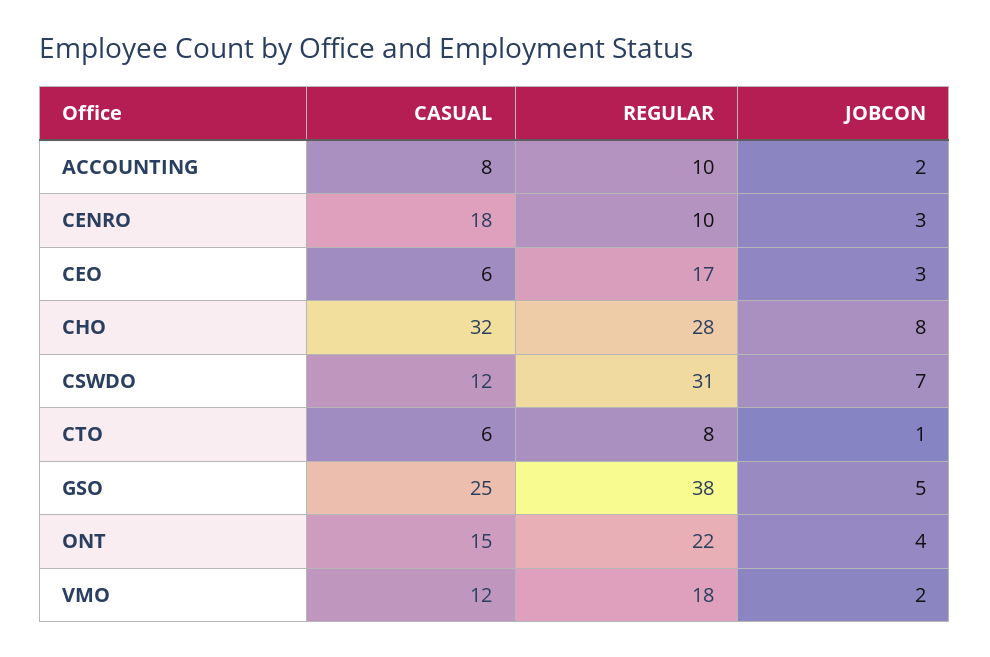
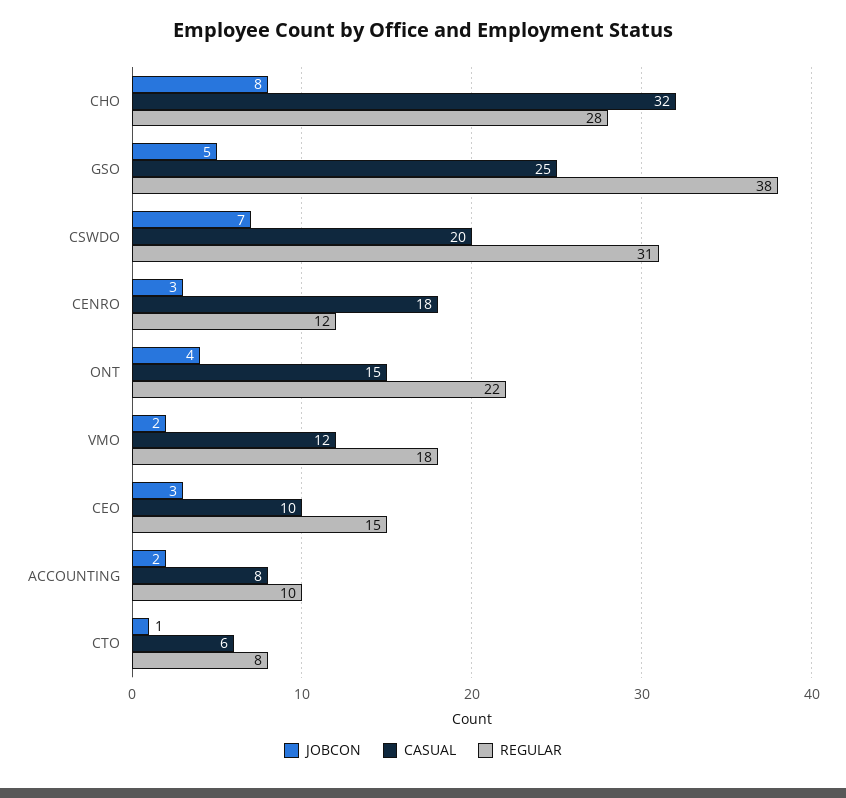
  {
    "CASUAL": {
      "ACCOUNTING": 8,
      "CENRO": 18,
-     "CEO": 6,
+     "CEO": 10,
      "CHO": 32,
-     "CSWDO": 12,
+     "CSWDO": 20,
      "CTO": 6,
      "GSO": 25,
      "ONT": 15,
      "VMO": 12
    },
    "REGULAR": {
      "ACCOUNTING": 10,
-     "CENRO": 10,
+     "CENRO": 12,
-     "CEO": 17,
+     "CEO": 15,
      "CHO": 28,
      "CSWDO": 31,
      "CTO": 8,
      "GSO": 38,
      "ONT": 22,
      "VMO": 18
    },
    "JOBCON": {
      "ACCOUNTING": 2,
      "CENRO": 3,
      "CEO": 3,
      "CHO": 8,
      "CSWDO": 7,
      "CTO": 1,
      "GSO": 5,
      "ONT": 4,
      "VMO": 2
    }
  }

